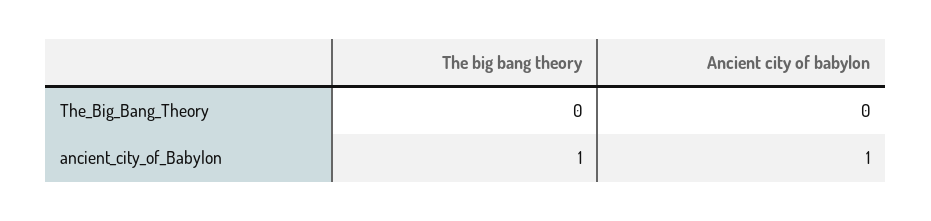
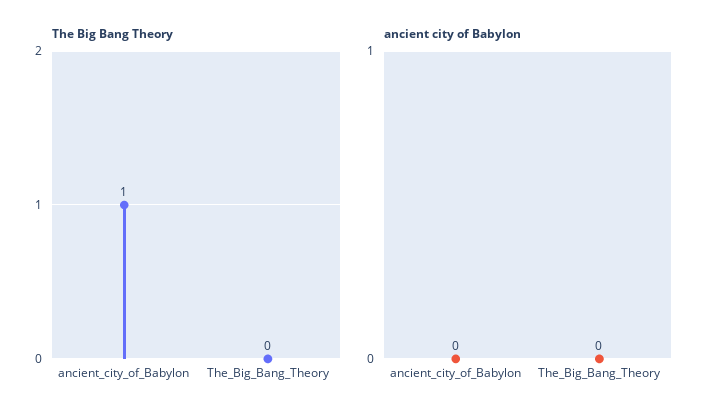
  {
    "The big bang theory": {
      "The_Big_Bang_Theory": 0,
      "ancient_city_of_Babylon": 1
    },
    "Ancient city of babylon": {
      "The_Big_Bang_Theory": 0,
-     "ancient_city_of_Babylon": 1
+     "ancient_city_of_Babylon": 0
    }
  }

